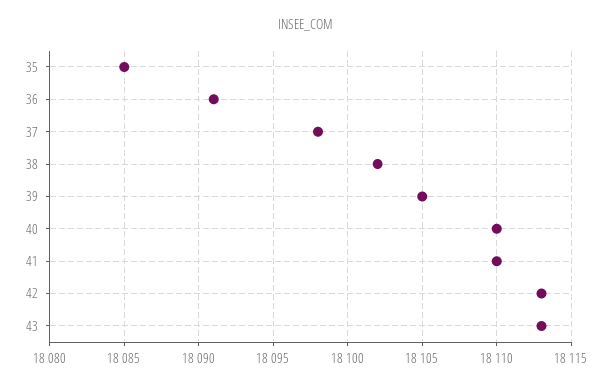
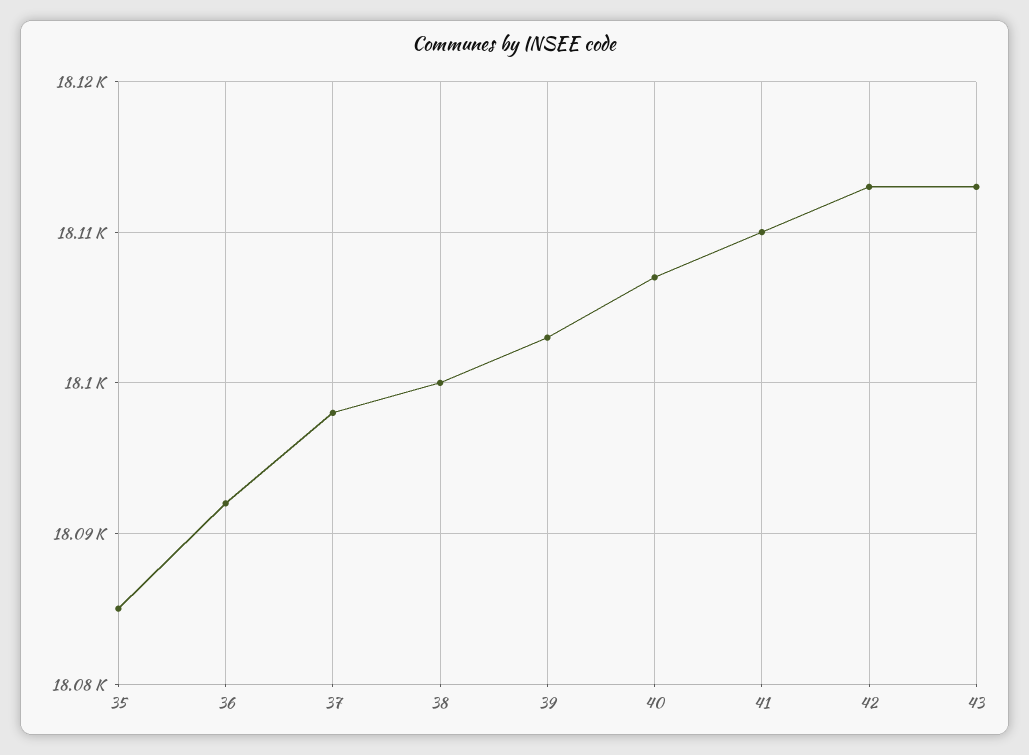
  {
    "35": 18085,
-   "36": 18091,
+   "36": 18092,
    "37": 18098,
-   "38": 18102,
+   "38": 18100,
-   "39": 18105,
+   "39": 18103,
-   "40": 18110,
+   "40": 18107,
    "41": 18110,
    "42": 18113,
    "43": 18113
  }

